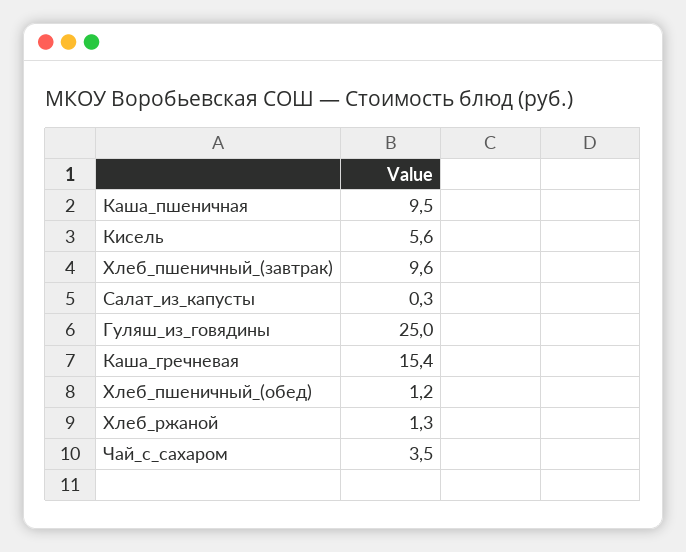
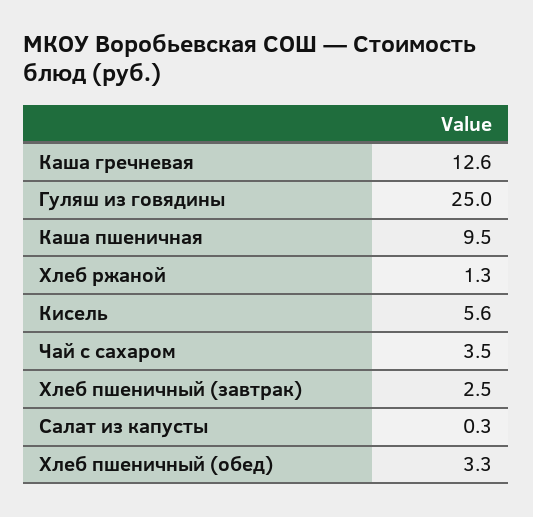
  {
    "Каша_пшеничная": 9.5,
    "Кисель": 5.6,
-   "Хлеб_пшеничный_(завтрак)": 9.6,
+   "Хлеб_пшеничный_(завтрак)": 2.5,
    "Салат_из_капусты": 0.3,
    "Гуляш_из_говядины": 25,
-   "Каша_гречневая": 15.4,
+   "Каша_гречневая": 12.6,
-   "Хлеб_пшеничный_(обед)": 1.2,
+   "Хлеб_пшеничный_(обед)": 3.3,
    "Хлеб_ржаной": 1.3,
    "Чай_с_сахаром": 3.5
  }

